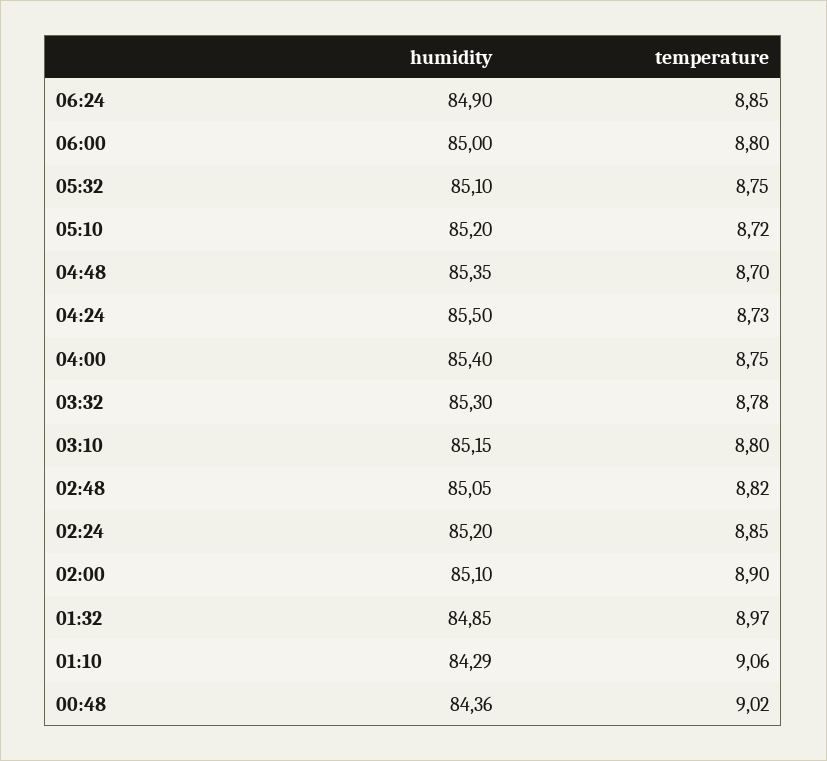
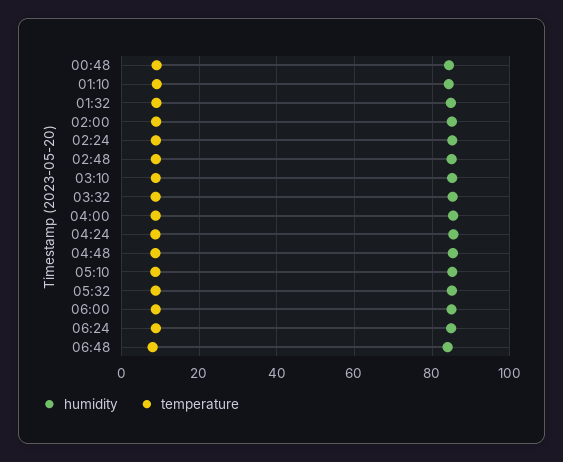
  {
    "humidity": {
      "06:24": 84.9,
      "06:00": 85,
      "05:32": 85.1,
      "05:10": 85.2,
      "04:48": 85.35,
      "04:24": 85.5,
      "04:00": 85.4,
      "03:32": 85.3,
      "03:10": 85.15,
      "02:48": 85.05,
      "02:24": 85.2,
      "02:00": 85.1,
      "01:32": 84.85,
      "01:10": 84.29,
-     "00:48": 84.36
+     "00:48": 84.36,
+     "06:48": 84
    },
    "temperature": {
      "06:24": 8.85,
      "06:00": 8.8,
      "05:32": 8.75,
      "05:10": 8.72,
      "04:48": 8.7,
      "04:24": 8.73,
      "04:00": 8.75,
      "03:32": 8.78,
      "03:10": 8.8,
      "02:48": 8.82,
      "02:24": 8.85,
      "02:00": 8.9,
      "01:32": 8.97,
      "01:10": 9.06,
-     "00:48": 9.02
+     "00:48": 9.02,
+     "06:48": 8
    }
  }

